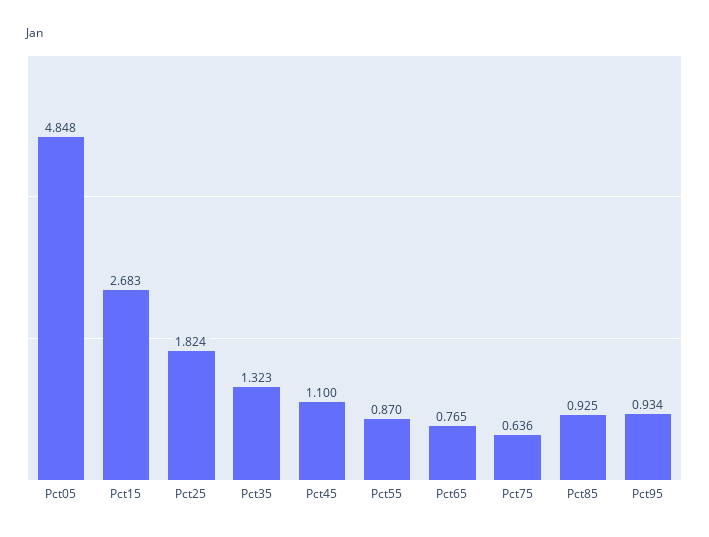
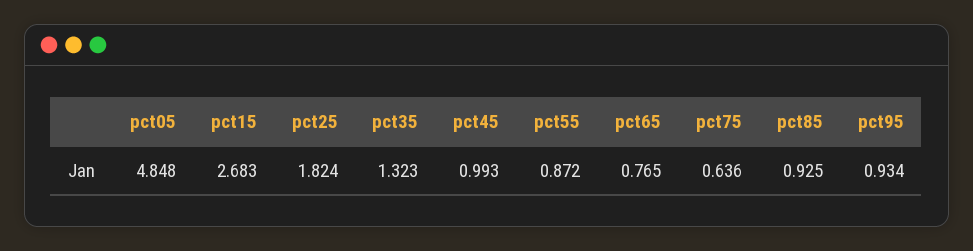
  {
    "Pct05": 4.848,
    "Pct15": 2.683,
    "Pct25": 1.824,
    "Pct35": 1.323,
-   "Pct45": 1.1,
+   "Pct45": 0.993,
-   "Pct55": 0.87,
+   "Pct55": 0.872,
    "Pct65": 0.765,
    "Pct75": 0.636,
    "Pct85": 0.925,
    "Pct95": 0.934
  }

